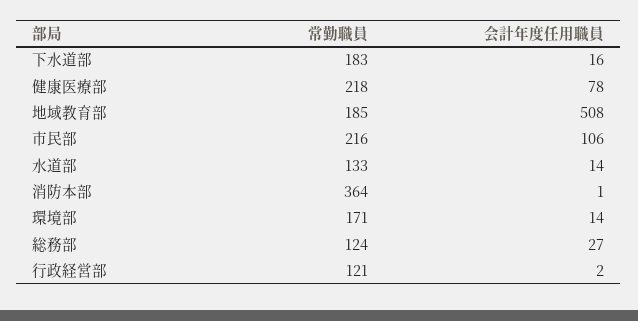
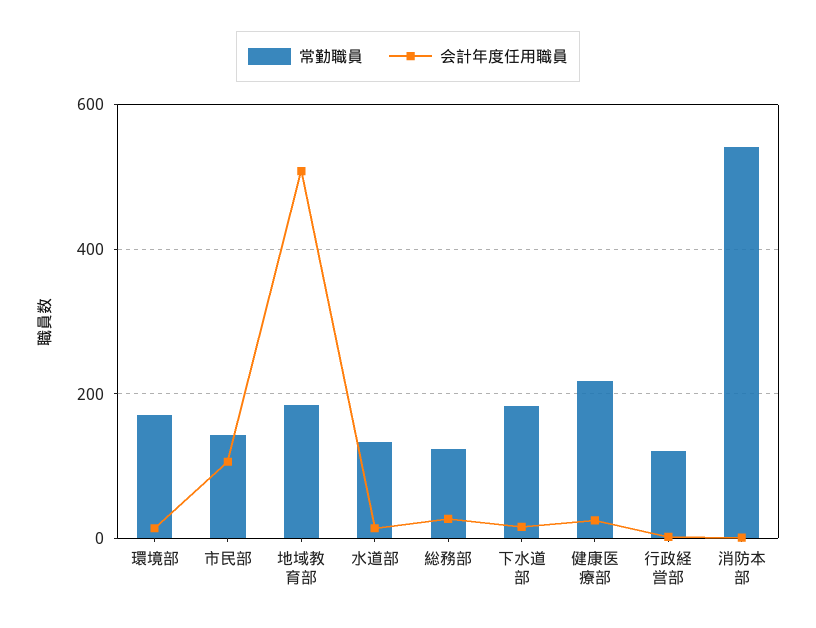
  {
    "常勤職員": {
      "下水道部": 183,
      "健康医療部": 218,
      "地域教育部": 185,
-     "市民部": 216,
+     "市民部": 140,
      "水道部": 133,
-     "消防本部": 364,
+     "消防本部": 540,
      "環境部": 171,
      "総務部": 124,
      "行政経営部": 121
    },
    "会計年度任用職員": {
      "下水道部": 16,
-     "健康医療部": 78,
+     "健康医療部": 20,
      "地域教育部": 508,
      "市民部": 106,
      "水道部": 14,
      "消防本部": 1,
      "環境部": 14,
      "総務部": 27,
      "行政経営部": 2
    }
  }

